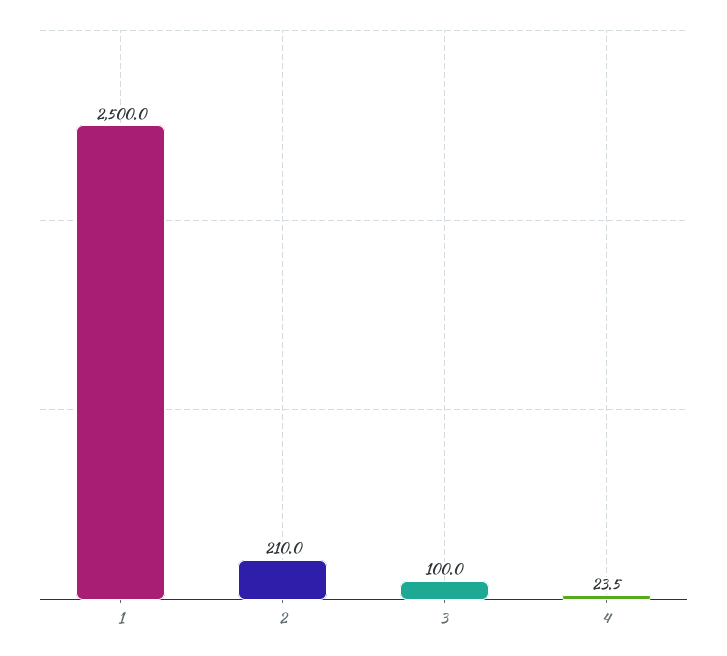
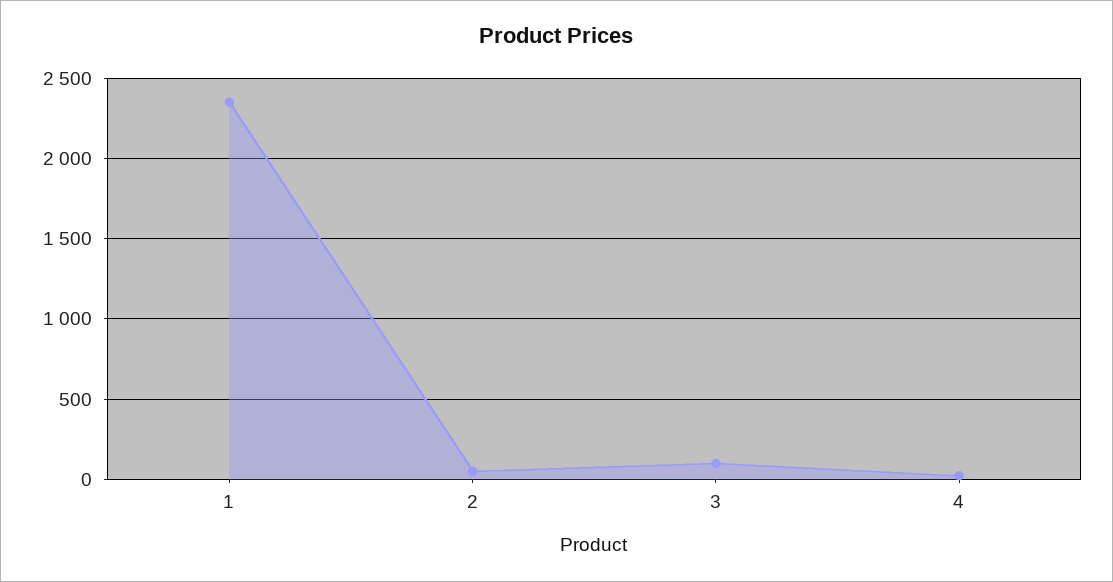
  {
-   "1": 2500,
+   "1": 2350,
-   "2": 210,
+   "2": 50,
    "3": 100,
    "4": 23.5
  }

